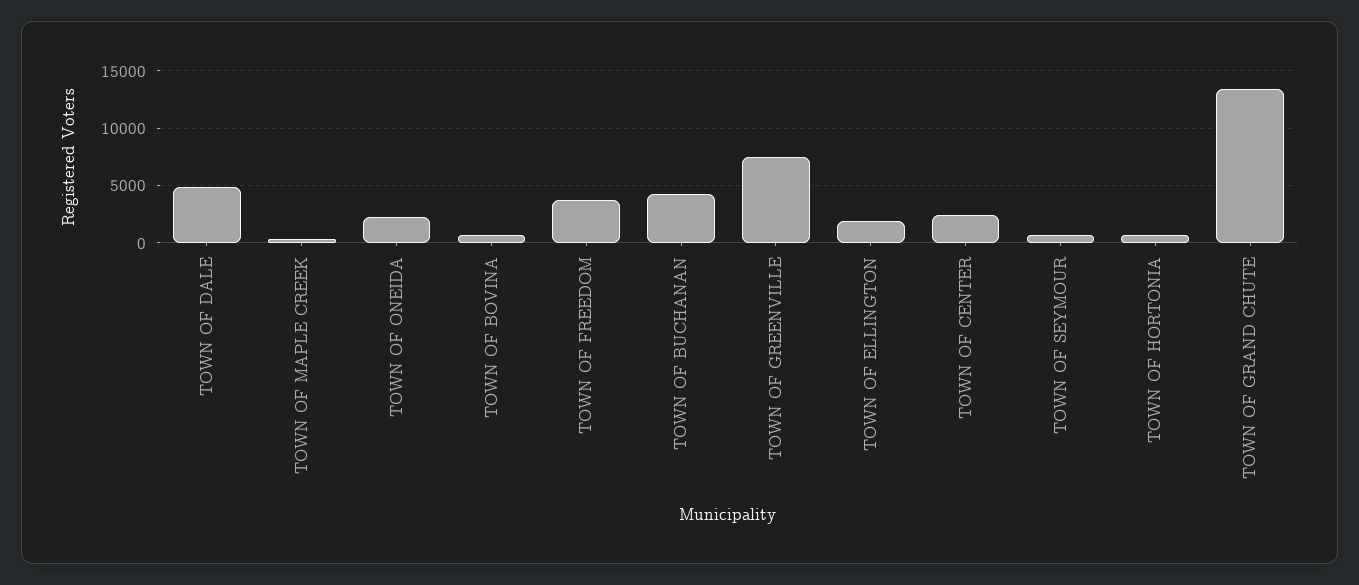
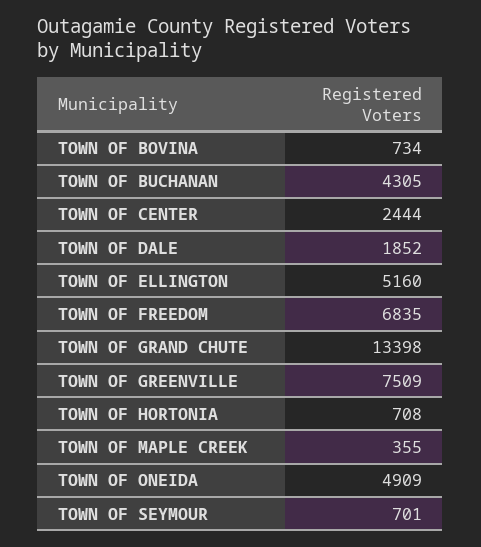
  {
-   "TOWN OF DALE": 5000,
+   "TOWN OF DALE": 1852,
    "TOWN OF MAPLE CREEK": 355,
-   "TOWN OF ONEIDA": 2000,
+   "TOWN OF ONEIDA": 4909,
    "TOWN OF BOVINA": 734,
-   "TOWN OF FREEDOM": 4000,
+   "TOWN OF FREEDOM": 6835,
    "TOWN OF BUCHANAN": 4305,
    "TOWN OF GREENVILLE": 7509,
-   "TOWN OF ELLINGTON": 2000,
+   "TOWN OF ELLINGTON": 5160,
    "TOWN OF CENTER": 2444,
    "TOWN OF SEYMOUR": 701,
    "TOWN OF HORTONIA": 708,
    "TOWN OF GRAND CHUTE": 13398
  }

